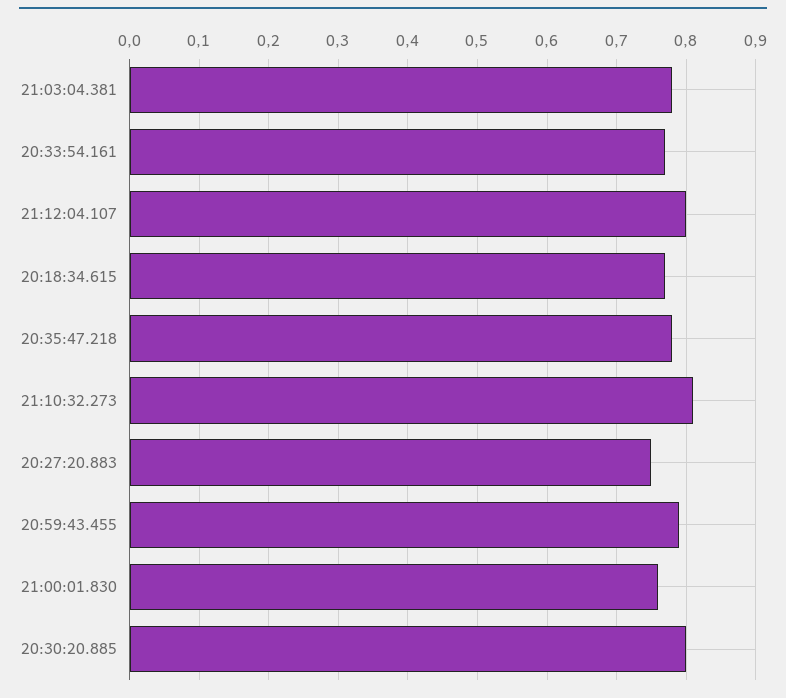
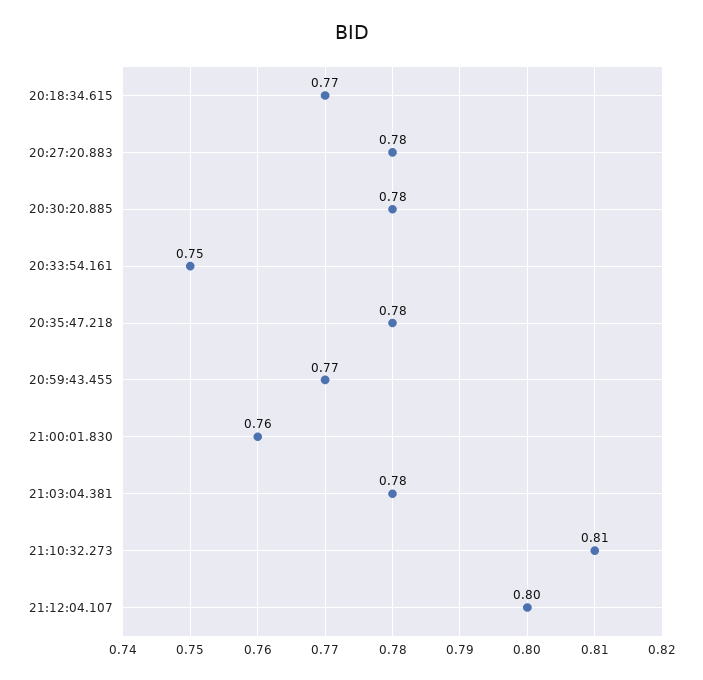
  {
    "21:03:04.381": 0.78,
-   "20:33:54.161": 0.77,
+   "20:33:54.161": 0.75,
    "21:12:04.107": 0.8,
    "20:18:34.615": 0.77,
    "20:35:47.218": 0.78,
    "21:10:32.273": 0.81,
-   "20:27:20.883": 0.75,
+   "20:27:20.883": 0.78,
-   "20:59:43.455": 0.79,
+   "20:59:43.455": 0.77,
    "21:00:01.830": 0.76,
-   "20:30:20.885": 0.8
+   "20:30:20.885": 0.78
  }

